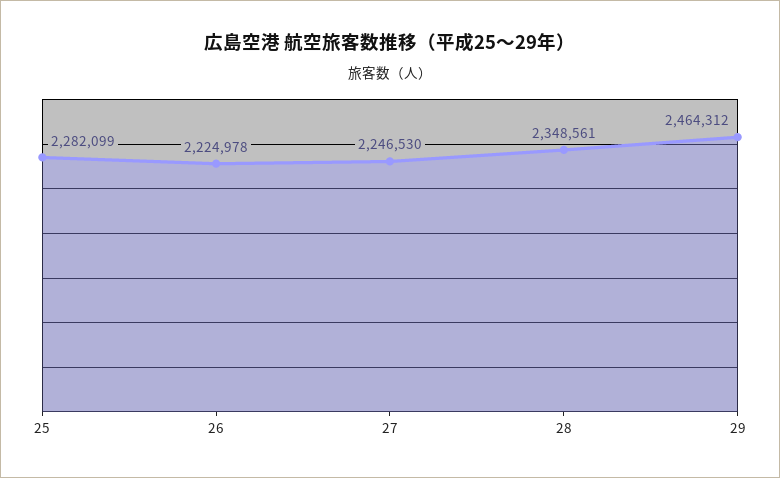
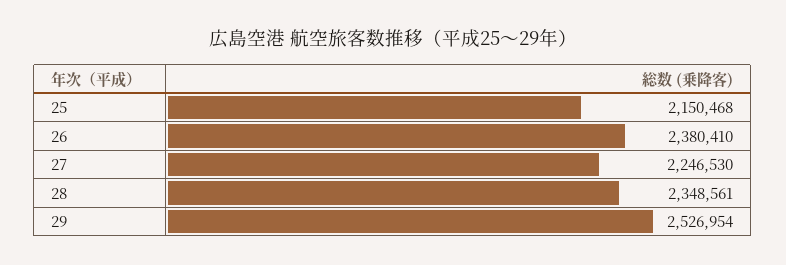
  {
-   "25": 2282099,
+   "25": 2150468,
-   "26": 2224978,
+   "26": 2380410,
    "27": 2246530,
    "28": 2348561,
-   "29": 2464312
+   "29": 2526954
  }

